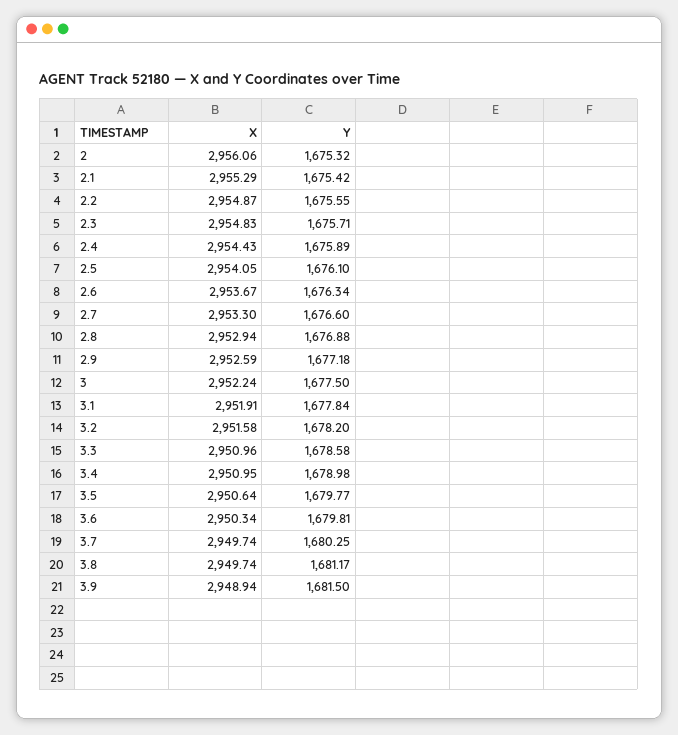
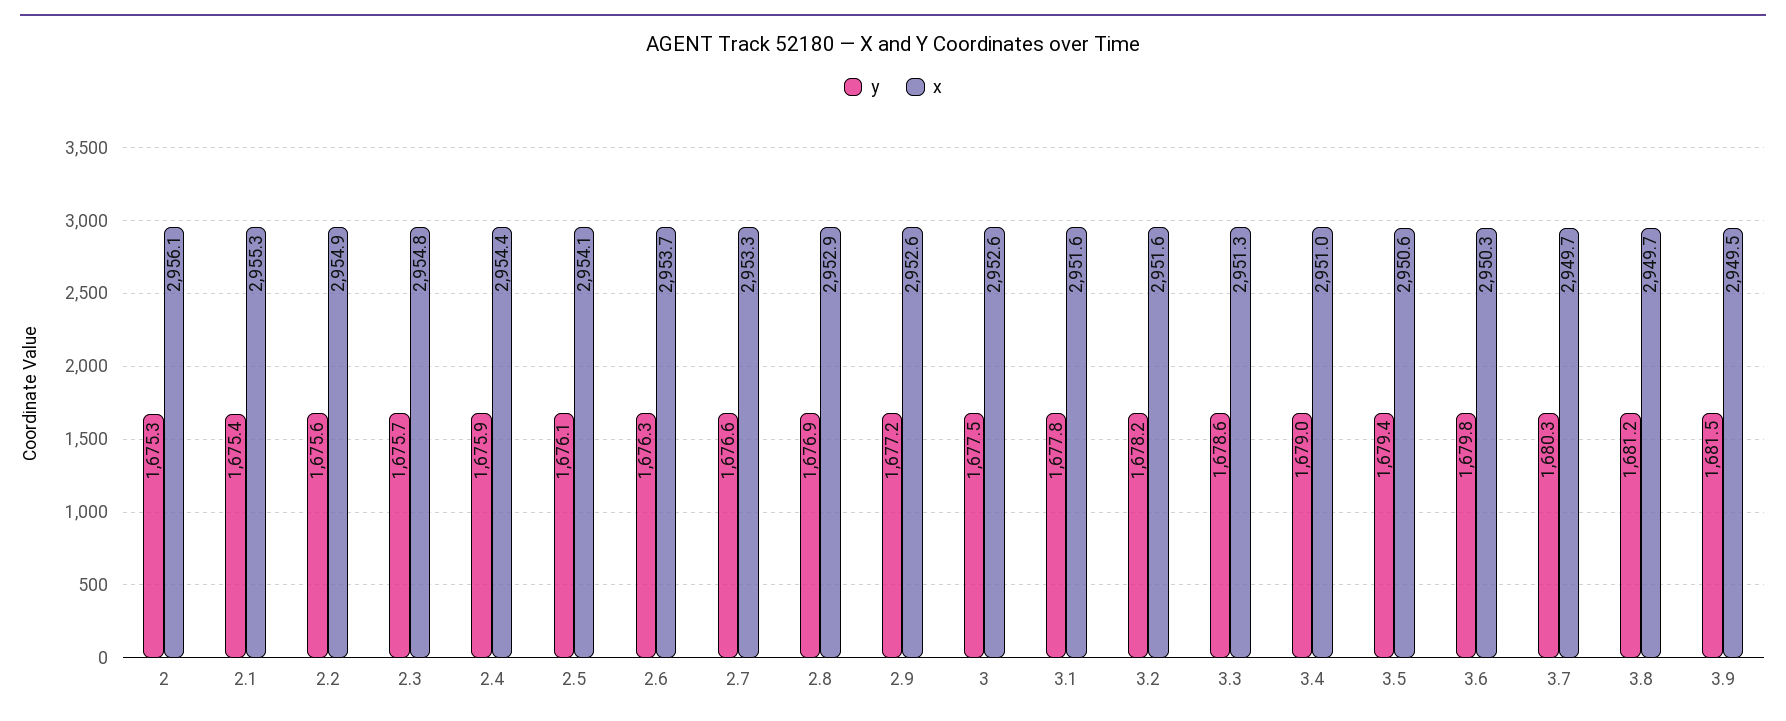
  {
    "X": {
      "2": 2956.06,
      "2.1": 2955.29,
      "2.2": 2954.87,
      "2.3": 2954.83,
      "2.4": 2954.43,
      "2.5": 2954.05,
      "2.6": 2953.67,
      "2.7": 2953.3,
      "2.8": 2952.94,
      "2.9": 2952.59,
-     "3": 2952.24,
+     "3": 2952.6,
-     "3.1": 2951.91,
+     "3.1": 2951.6,
      "3.2": 2951.58,
-     "3.3": 2950.96,
+     "3.3": 2951.3,
      "3.4": 2950.95,
      "3.5": 2950.64,
      "3.6": 2950.34,
      "3.7": 2949.74,
      "3.8": 2949.74,
-     "3.9": 2948.94
+     "3.9": 2949.5
    },
    "Y": {
      "2": 1675.32,
      "2.1": 1675.42,
      "2.2": 1675.55,
      "2.3": 1675.71,
      "2.4": 1675.89,
      "2.5": 1676.1,
      "2.6": 1676.34,
      "2.7": 1676.6,
      "2.8": 1676.88,
      "2.9": 1677.18,
      "3": 1677.5,
      "3.1": 1677.84,
      "3.2": 1678.2,
      "3.3": 1678.58,
      "3.4": 1678.98,
-     "3.5": 1679.77,
+     "3.5": 1679.4,
      "3.6": 1679.81,
      "3.7": 1680.25,
      "3.8": 1681.17,
      "3.9": 1681.5
    }
  }

